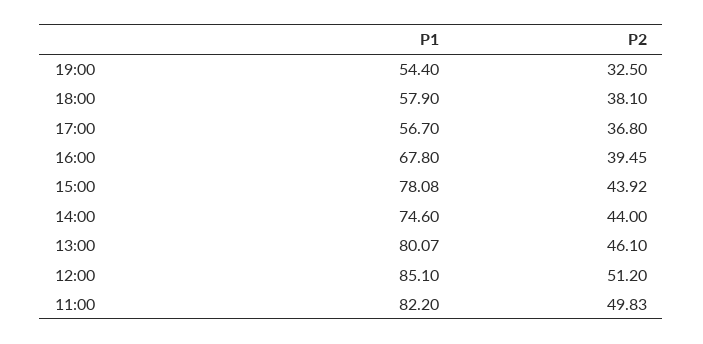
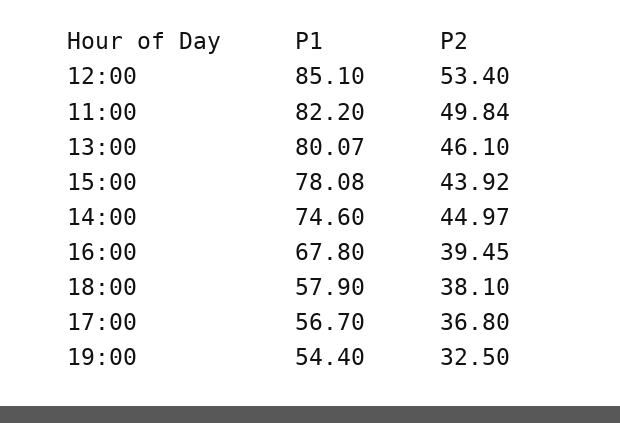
  {
    "P1": {
      "19:00": 54.4,
      "18:00": 57.9,
      "17:00": 56.7,
      "16:00": 67.8,
      "15:00": 78.08,
      "14:00": 74.6,
      "13:00": 80.07,
      "12:00": 85.1,
      "11:00": 82.2
    },
    "P2": {
      "19:00": 32.5,
      "18:00": 38.1,
      "17:00": 36.8,
      "16:00": 39.45,
      "15:00": 43.92,
-     "14:00": 44,
+     "14:00": 44.97,
      "13:00": 46.1,
-     "12:00": 51.2,
+     "12:00": 53.4,
-     "11:00": 49.83
+     "11:00": 49.84
    }
  }

